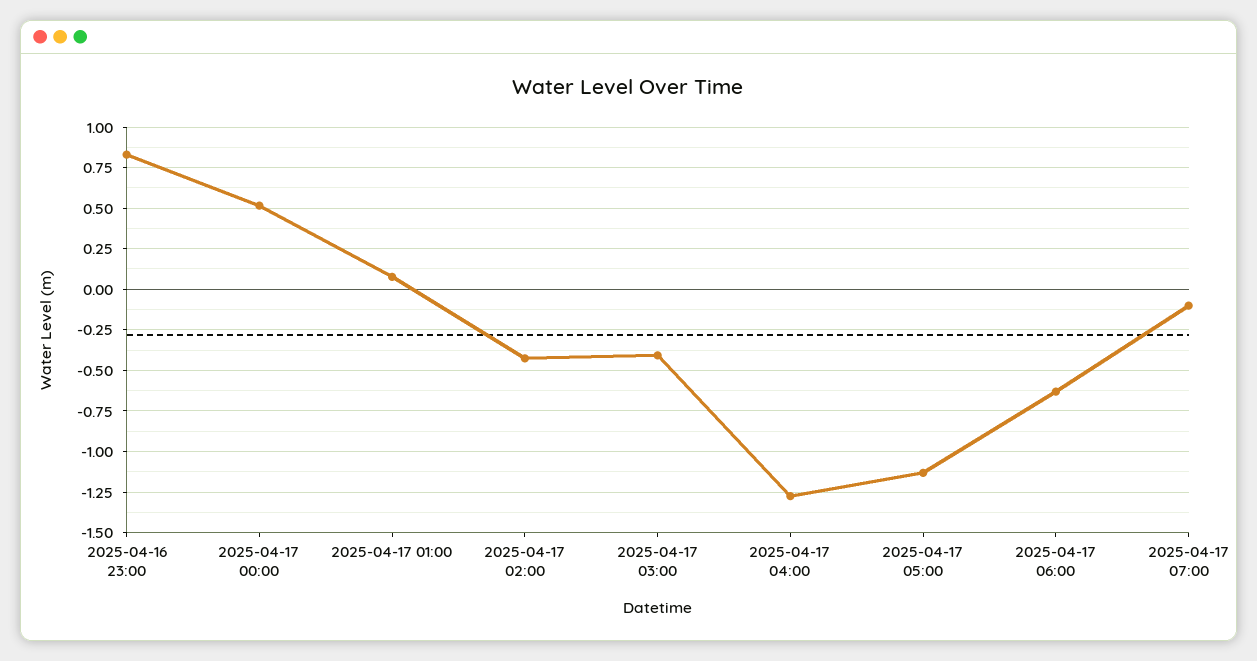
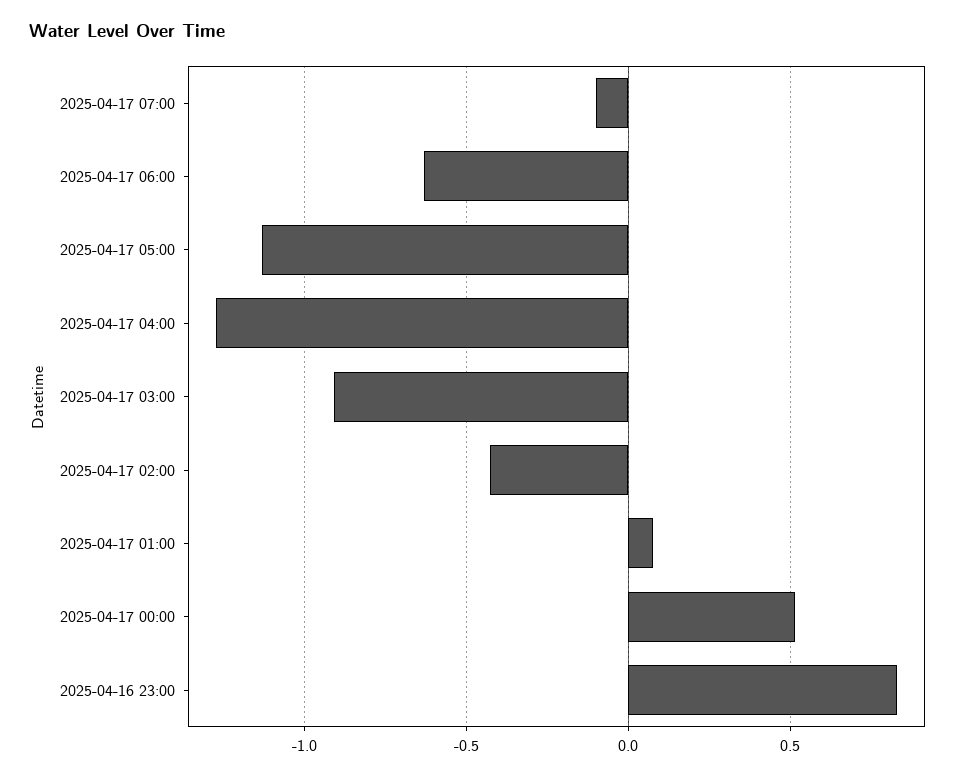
  {
    "2025-04-16 23:00": 0.85,
    "2025-04-17 00:00": 0.5,
    "2025-04-17 01:00": 0.1,
    "2025-04-17 02:00": -0.45,
-   "2025-04-17 03:00": -0.4,
+   "2025-04-17 03:00": -0.9,
    "2025-04-17 04:00": -1.3,
    "2025-04-17 05:00": -1.15,
    "2025-04-17 06:00": -0.65,
    "2025-04-17 07:00": -0.1
  }

